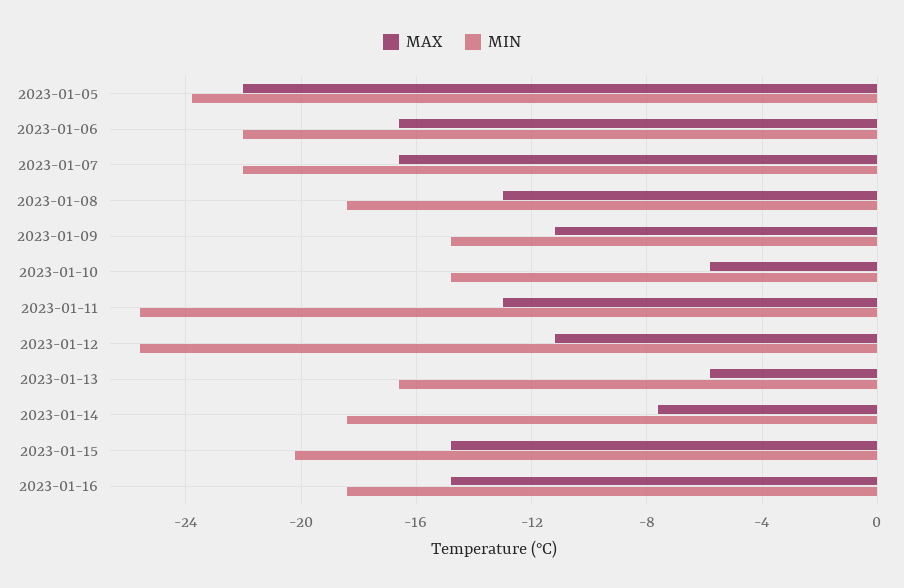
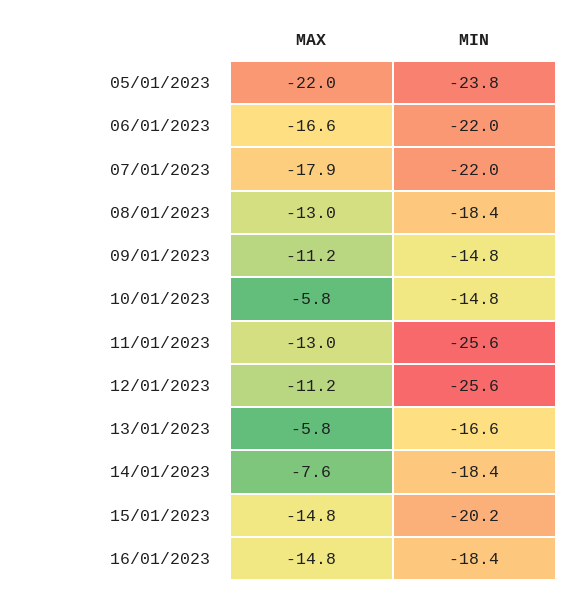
  {
    "MAX": {
      "2023-01-05": -22,
      "2023-01-06": -16.6,
-     "2023-01-07": -16.5,
+     "2023-01-07": -17.9,
      "2023-01-08": -13,
      "2023-01-09": -11.2,
      "2023-01-10": -5.8,
      "2023-01-11": -13,
      "2023-01-12": -11.2,
      "2023-01-13": -5.8,
      "2023-01-14": -7.6,
      "2023-01-15": -14.8,
      "2023-01-16": -14.8
    },
    "MIN": {
      "2023-01-05": -23.8,
      "2023-01-06": -22,
      "2023-01-07": -22,
      "2023-01-08": -18.4,
      "2023-01-09": -14.8,
      "2023-01-10": -14.8,
      "2023-01-11": -25.6,
      "2023-01-12": -25.6,
      "2023-01-13": -16.6,
      "2023-01-14": -18.4,
      "2023-01-15": -20.2,
      "2023-01-16": -18.4
    }
  }

